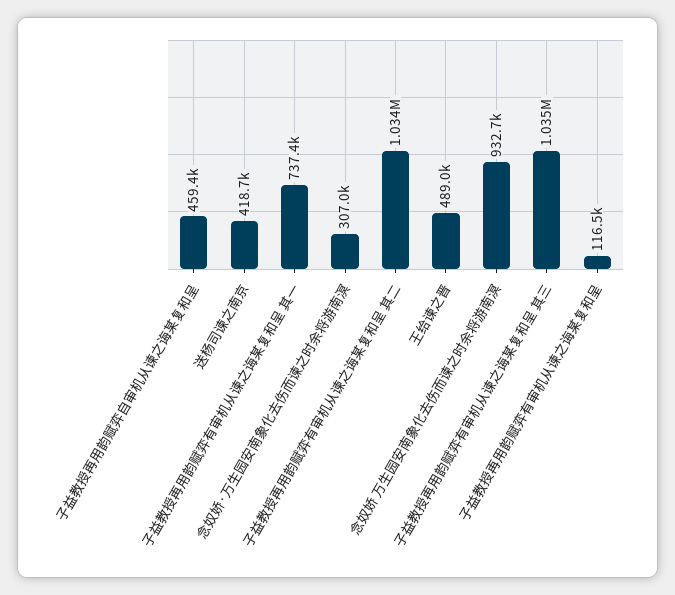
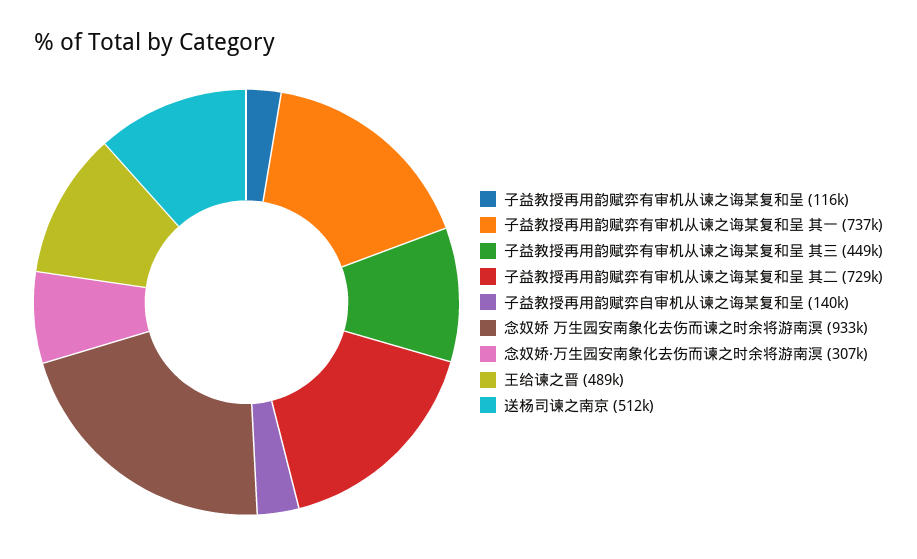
  {
-   "子益教授再用韵赋弈自审机从谏之诲某复和呈": 459400,
+   "子益教授再用韵赋弈自审机从谏之诲某复和呈": 140000,
-   "送杨司谏之南京": 418700,
+   "送杨司谏之南京": 512000,
    "子益教授再用韵赋弈有审机从谏之诲某复和呈 其一": 737400,
    "念奴娇·万生园安南象化去伤而谏之时余将游南溟": 307000,
-   "子益教授再用韵赋弈有审机从谏之诲某复和呈 其二": 1034000,
+   "子益教授再用韵赋弈有审机从谏之诲某复和呈 其二": 729000,
    "王给谏之晋": 489000,
    "念奴娇 万生园安南象化去伤而谏之时余将游南溟": 932700,
-   "子益教授再用韵赋弈有审机从谏之诲某复和呈 其三": 1035000,
+   "子益教授再用韵赋弈有审机从谏之诲某复和呈 其三": 449000,
    "子益教授再用韵赋弈有审机从谏之诲某复和呈": 116500
  }

